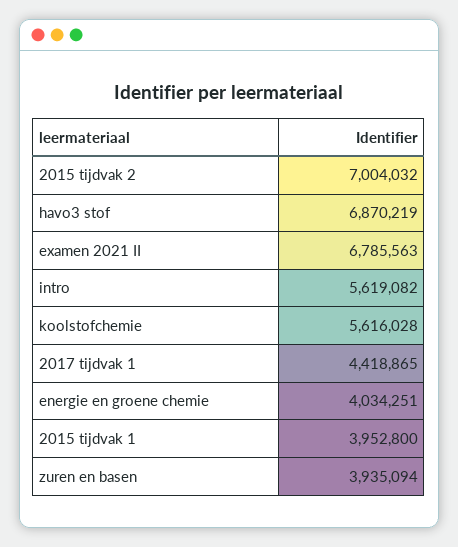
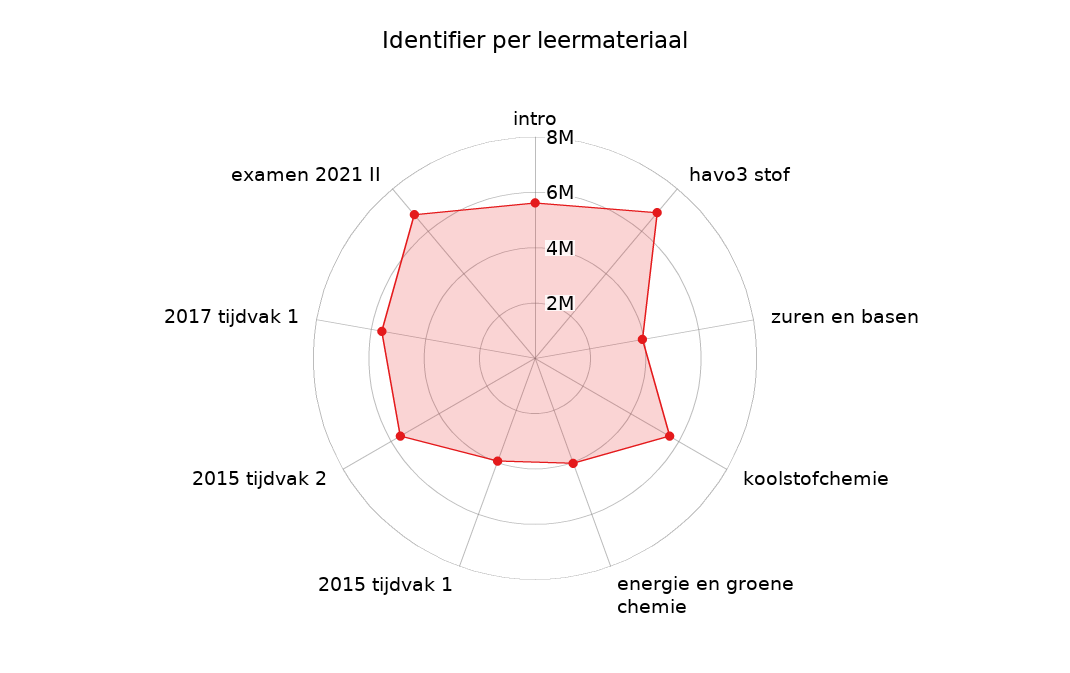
  {
-   "2015 tijdvak 2": 7004032,
+   "2015 tijdvak 2": 5500000,
    "havo3 stof": 6870219,
    "examen 2021 II": 6785563,
    "intro": 5619082,
    "koolstofchemie": 5616028,
-   "2017 tijdvak 1": 4418865,
+   "2017 tijdvak 1": 5500000,
    "energie en groene chemie": 4034251,
    "2015 tijdvak 1": 3952800,
    "zuren en basen": 3935094
  }

